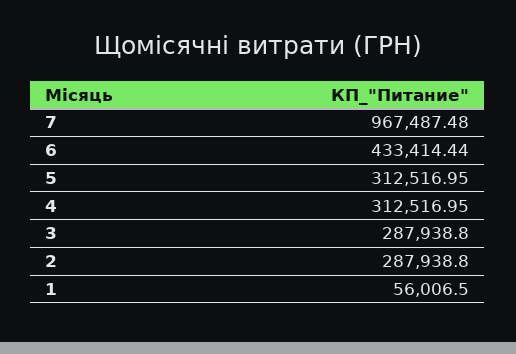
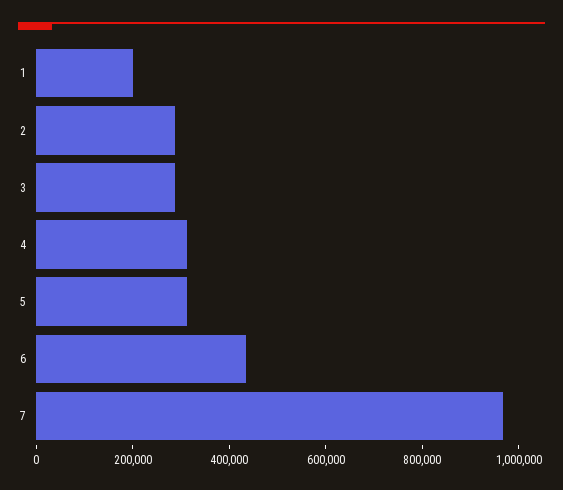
  {
    "7": 967487.48,
    "6": 433414.44,
    "5": 312516.95,
    "4": 312516.95,
    "3": 287938.8,
    "2": 287938.8,
-   "1": 56006.5
+   "1": 200000
  }

